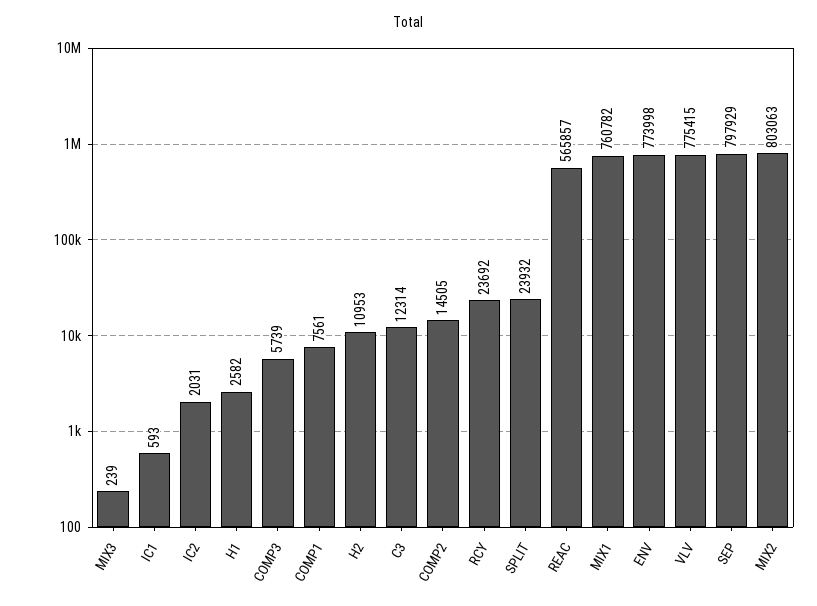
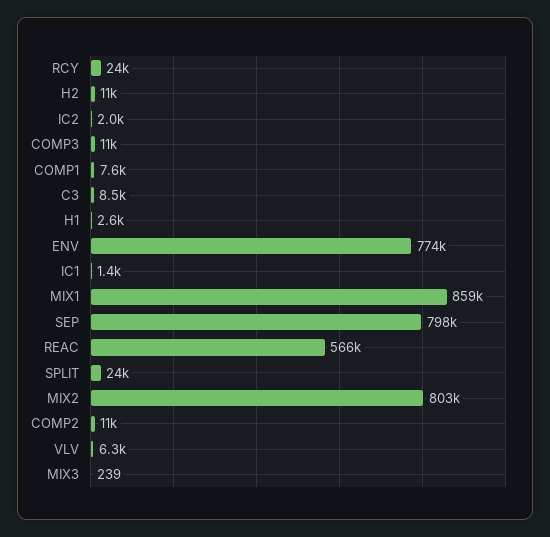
  {
    "MIX3": 239,
-   "IC1": 593,
+   "IC1": 1400,
    "IC2": 2031,
    "H1": 2582,
-   "COMP3": 5739,
+   "COMP3": 11000,
    "COMP1": 7561,
    "H2": 10953,
-   "C3": 12314,
+   "C3": 8500,
-   "COMP2": 14505,
+   "COMP2": 11000,
    "RCY": 23692,
    "SPLIT": 23932,
    "REAC": 565857,
-   "MIX1": 760782,
+   "MIX1": 859000,
    "ENV": 773998,
-   "VLV": 775415,
+   "VLV": 6300,
    "SEP": 797929,
    "MIX2": 803063
  }

